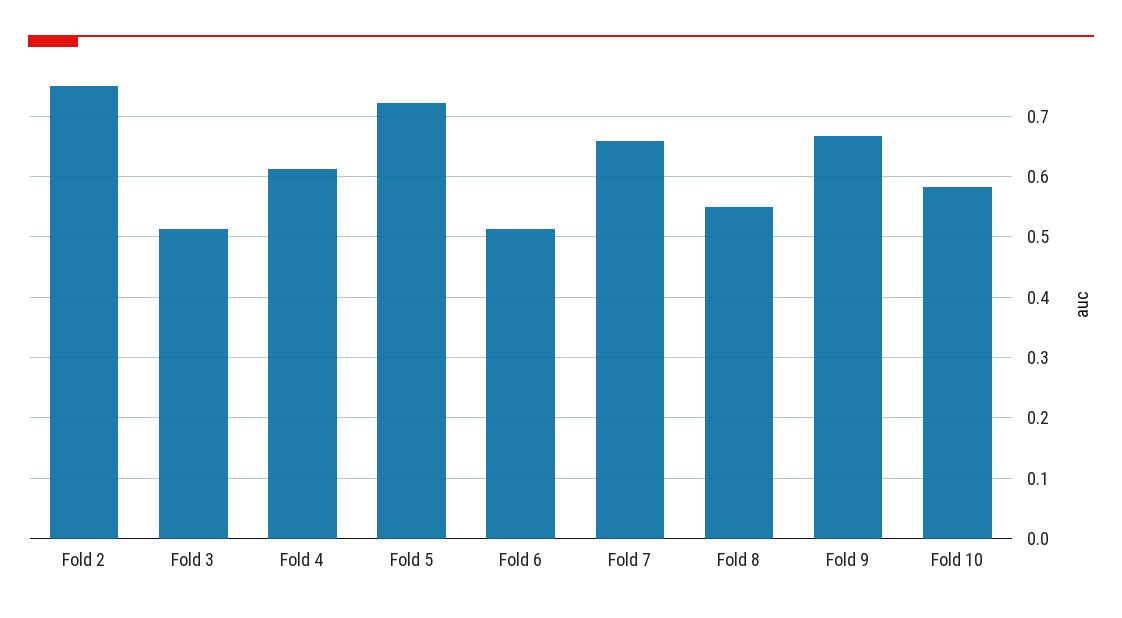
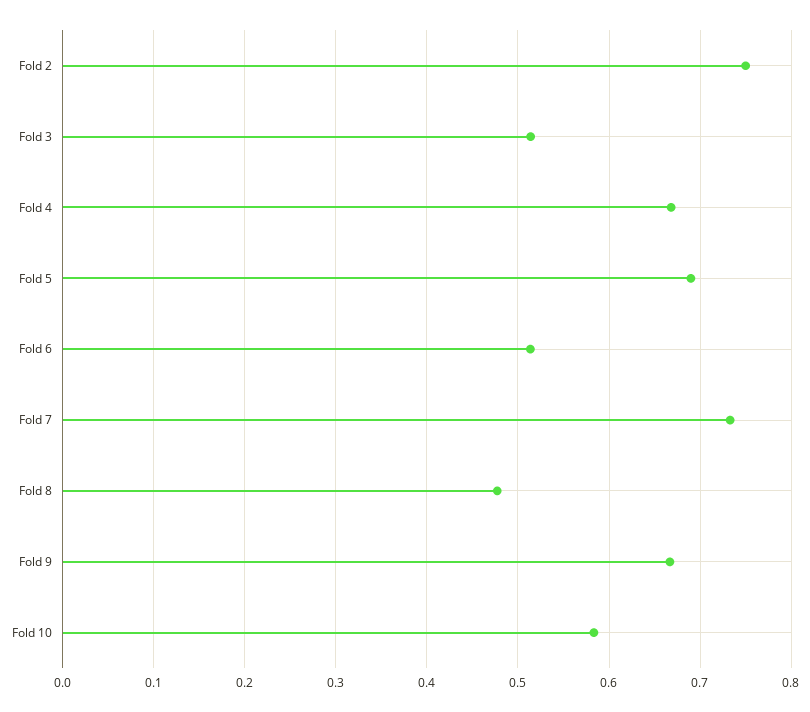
  {
    "Fold 2": 0.75,
    "Fold 3": 0.51,
-   "Fold 4": 0.61,
+   "Fold 4": 0.67,
-   "Fold 5": 0.72,
+   "Fold 5": 0.69,
    "Fold 6": 0.51,
-   "Fold 7": 0.66,
+   "Fold 7": 0.73,
-   "Fold 8": 0.55,
+   "Fold 8": 0.48,
    "Fold 9": 0.67,
    "Fold 10": 0.58
  }

